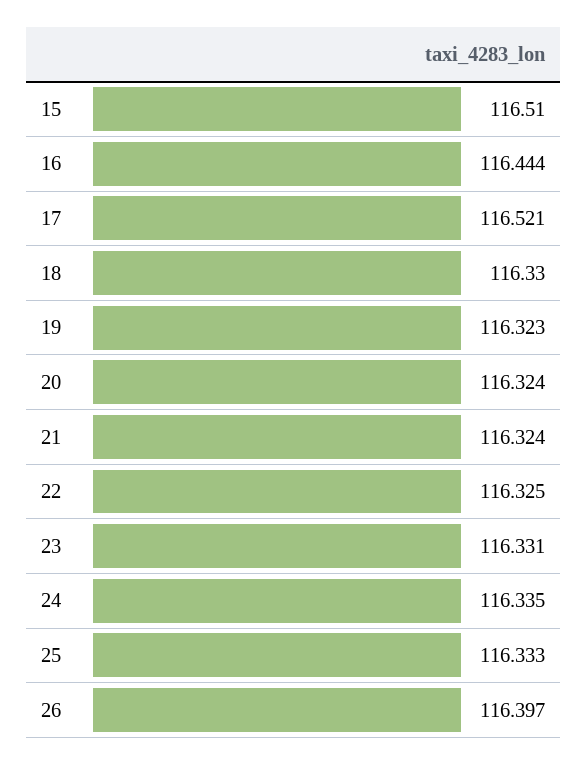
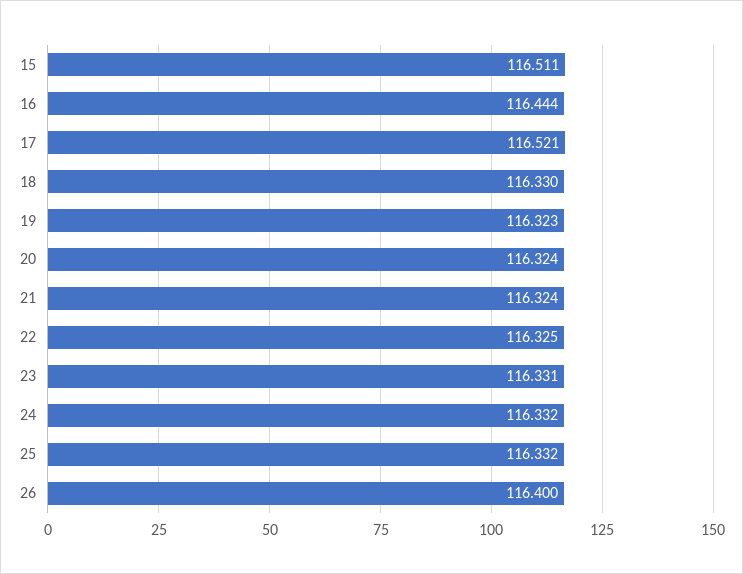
  {
-   "15": 116.51,
+   "15": 116.511,
    "16": 116.444,
    "17": 116.521,
    "18": 116.33,
    "19": 116.323,
    "20": 116.324,
    "21": 116.324,
    "22": 116.325,
    "23": 116.331,
-   "24": 116.335,
+   "24": 116.332,
-   "25": 116.333,
+   "25": 116.332,
-   "26": 116.397
+   "26": 116.4
  }

